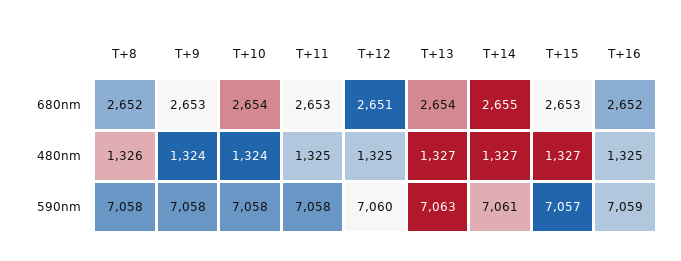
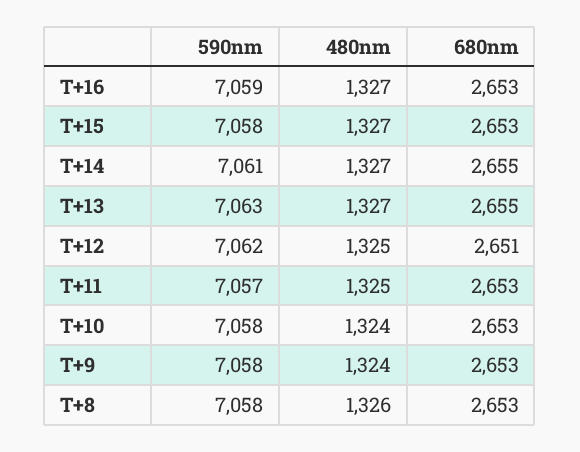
  {
    "T+8": {
-     "680nm": 2652,
+     "680nm": 2653,
      "480nm": 1326,
      "590nm": 7058
    },
    "T+9": {
      "680nm": 2653,
      "480nm": 1324,
      "590nm": 7058
    },
    "T+10": {
-     "680nm": 2654,
+     "680nm": 2653,
      "480nm": 1324,
      "590nm": 7058
    },
    "T+11": {
      "680nm": 2653,
      "480nm": 1325,
-     "590nm": 7058
+     "590nm": 7057
    },
    "T+12": {
      "680nm": 2651,
      "480nm": 1325,
-     "590nm": 7060
+     "590nm": 7062
    },
    "T+13": {
-     "680nm": 2654,
+     "680nm": 2655,
      "480nm": 1327,
      "590nm": 7063
    },
    "T+14": {
      "680nm": 2655,
      "480nm": 1327,
      "590nm": 7061
    },
    "T+15": {
      "680nm": 2653,
      "480nm": 1327,
-     "590nm": 7057
+     "590nm": 7058
    },
    "T+16": {
-     "680nm": 2652,
+     "680nm": 2653,
-     "480nm": 1325,
+     "480nm": 1327,
      "590nm": 7059
    }
  }

